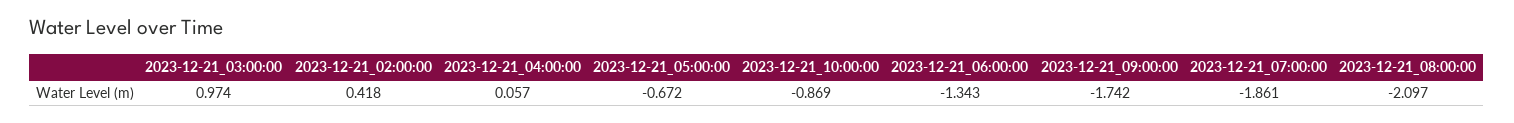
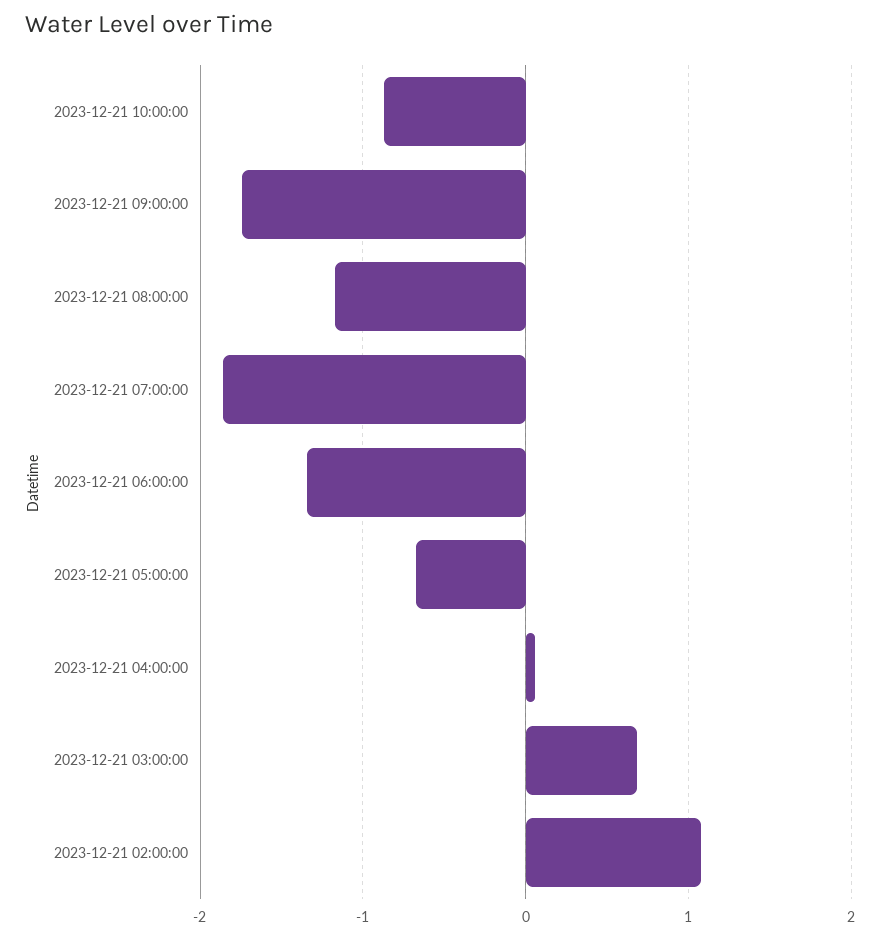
  {
-   "2023-12-21_03:00:00": 0.974,
+   "2023-12-21_03:00:00": 0.7,
-   "2023-12-21_02:00:00": 0.418,
+   "2023-12-21_02:00:00": 1.1,
    "2023-12-21_04:00:00": 0.057,
    "2023-12-21_05:00:00": -0.672,
    "2023-12-21_10:00:00": -0.869,
    "2023-12-21_06:00:00": -1.343,
    "2023-12-21_09:00:00": -1.742,
    "2023-12-21_07:00:00": -1.861,
-   "2023-12-21_08:00:00": -2.097
+   "2023-12-21_08:00:00": -1.2
  }

